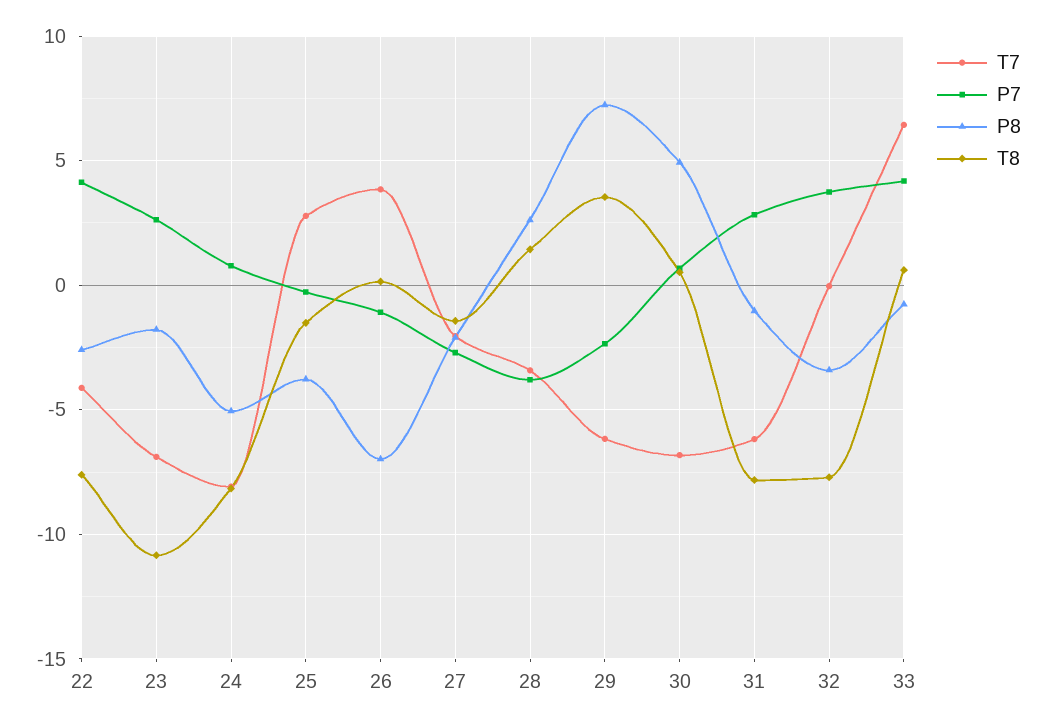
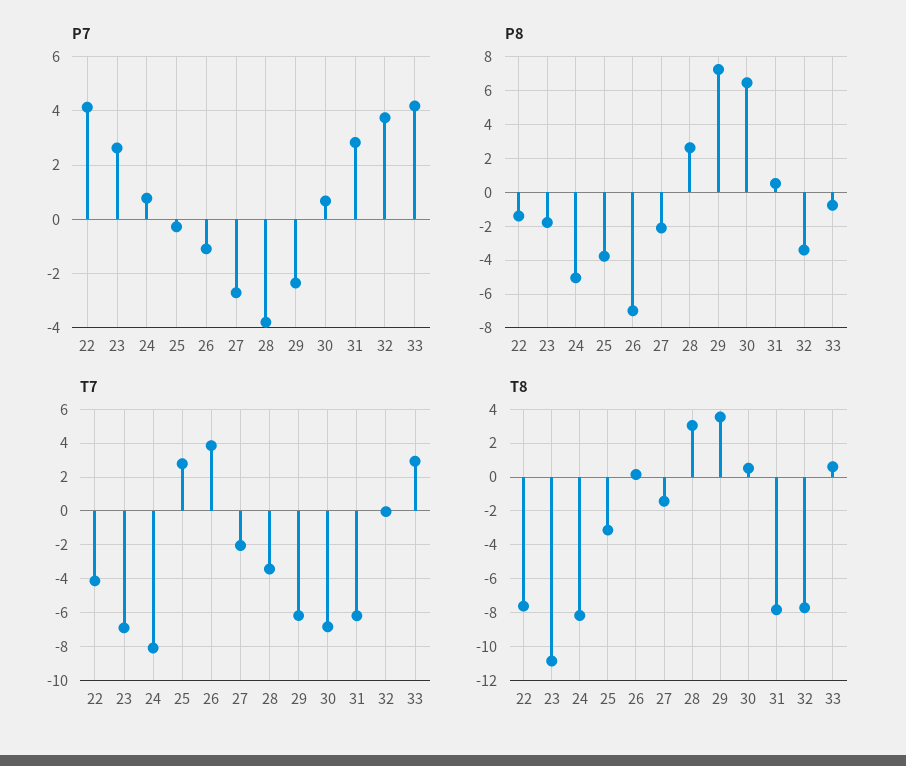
  {
    "T7": {
      "22": -4,
      "23": -7,
      "24": -8,
      "25": 3,
      "26": 4,
      "27": -2,
      "28": -3.5,
      "29": -6,
      "30": -7,
      "31": -6,
      "32": 0,
-     "33": 6.5
+     "33": 3
    },
    "P7": {
      "22": 4.25,
      "23": 2.75,
      "24": 0.75,
      "25": -0.25,
      "26": -1,
      "27": -2.75,
      "28": -3.75,
      "29": -2.25,
      "30": 0.75,
      "31": 2.75,
      "32": 3.75,
      "33": 4.25
    },
    "P8": {
-     "22": -2.5,
+     "22": -1.5,
      "23": -2,
      "24": -5,
      "25": -4,
      "26": -7,
      "27": -2,
      "28": 2.5,
      "29": 7,
-     "30": 5,
+     "30": 6.5,
-     "31": -1,
+     "31": 0.5,
      "32": -3.5,
      "33": -1
    },
    "T8": {
      "22": -7.5,
      "23": -11,
      "24": -8,
-     "25": -1.5,
+     "25": -3,
      "26": 0,
      "27": -1.5,
-     "28": 1.5,
+     "28": 3,
      "29": 3.5,
      "30": 0.5,
      "31": -8,
      "32": -7.5,
      "33": 0.5
    }
  }

